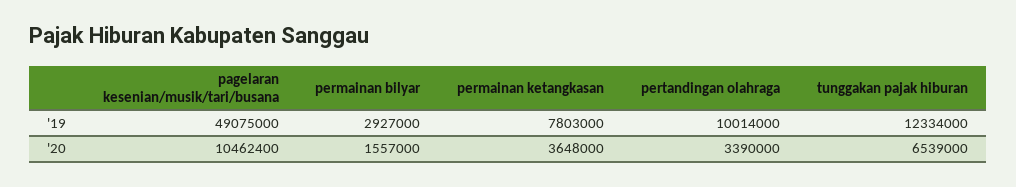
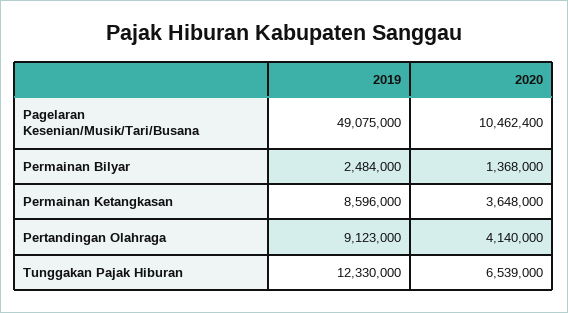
  {
    "pagelaran kesenian/musik/tari/busana": {
      "'19": 49075000,
      "'20": 10462400
    },
    "permainan bilyar": {
-     "'19": 2927000,
+     "'19": 2484000,
-     "'20": 1557000
+     "'20": 1368000
    },
    "permainan ketangkasan": {
-     "'19": 7803000,
+     "'19": 8596000,
      "'20": 3648000
    },
    "pertandingan olahraga": {
-     "'19": 10014000,
+     "'19": 9123000,
-     "'20": 3390000
+     "'20": 4140000
    },
    "tunggakan pajak hiburan": {
-     "'19": 12334000,
+     "'19": 12330000,
      "'20": 6539000
    }
  }

